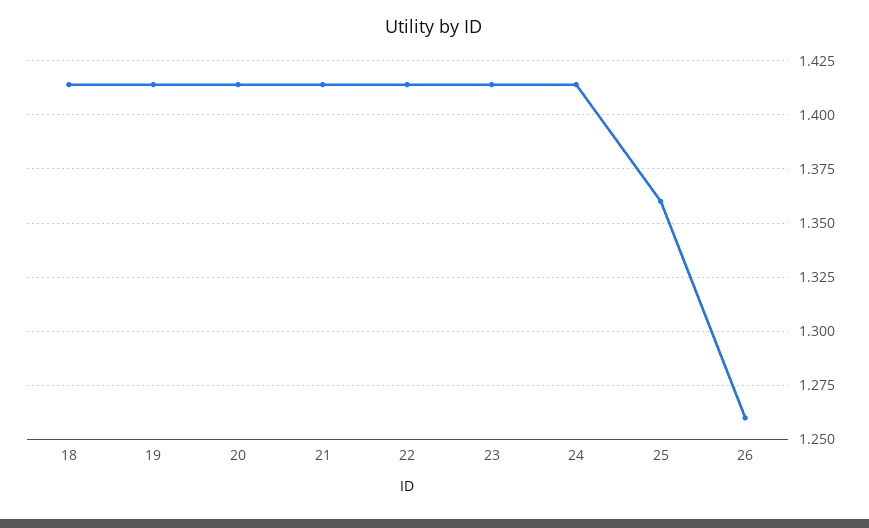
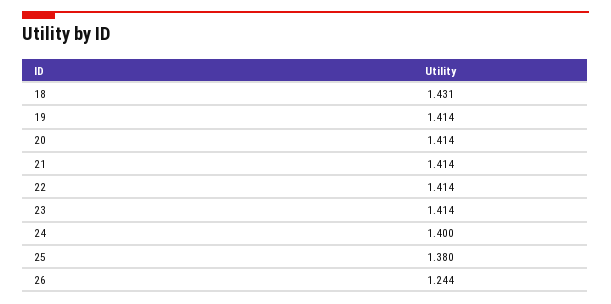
  {
-   "18": 1.415,
+   "18": 1.431,
    "19": 1.414,
    "20": 1.414,
    "21": 1.414,
    "22": 1.414,
    "23": 1.414,
-   "24": 1.415,
+   "24": 1.4,
-   "25": 1.36,
+   "25": 1.38,
-   "26": 1.26
+   "26": 1.244
  }

